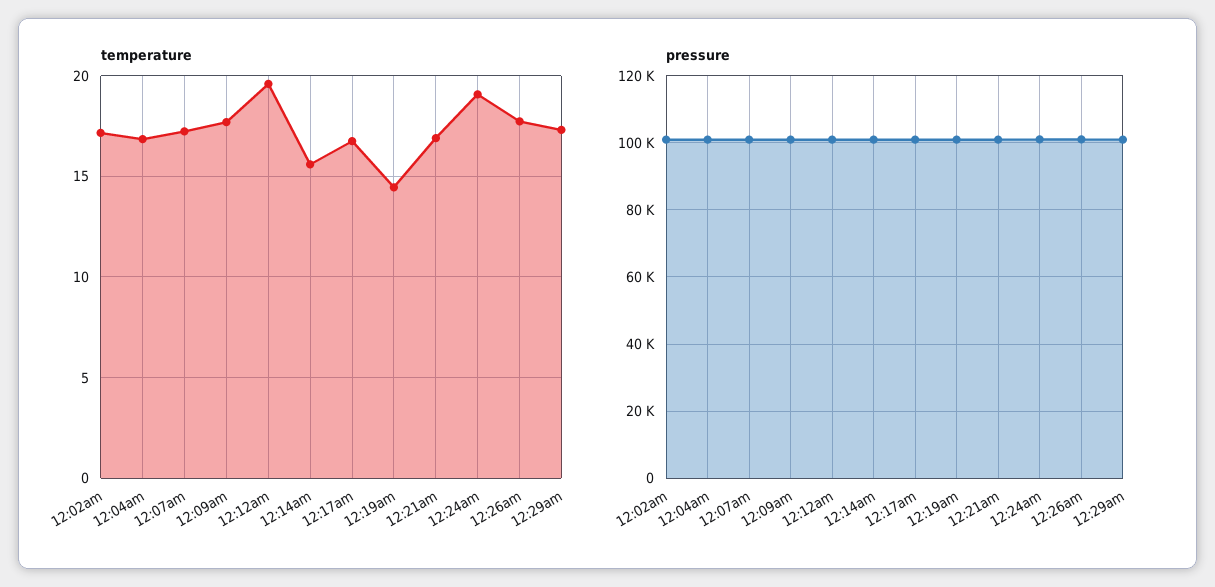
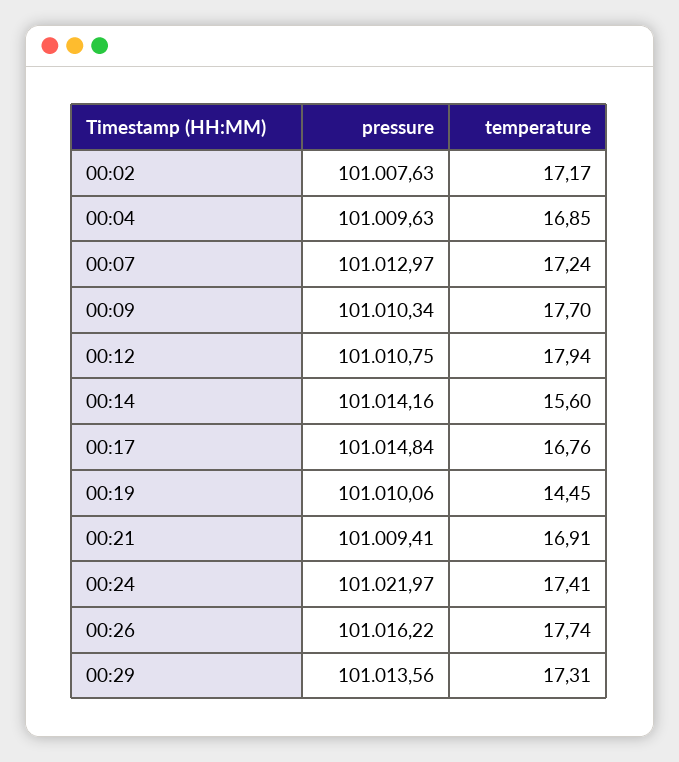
  {
    "temperature": {
      "12:02am": 17.17,
      "12:04am": 16.85,
      "12:07am": 17.24,
      "12:09am": 17.7,
-     "12:12am": 19.5,
+     "12:12am": 17.94,
      "12:14am": 15.6,
      "12:17am": 16.76,
      "12:19am": 14.45,
      "12:21am": 16.91,
-     "12:24am": 19,
+     "12:24am": 17.41,
      "12:26am": 17.74,
      "12:29am": 17.31
    },
    "pressure": {
      "12:02am": 101007.63,
      "12:04am": 101009.63,
      "12:07am": 101012.97,
      "12:09am": 101010.34,
      "12:12am": 101010.75,
      "12:14am": 101014.16,
      "12:17am": 101014.84,
      "12:19am": 101010.06,
      "12:21am": 101009.41,
      "12:24am": 101021.97,
      "12:26am": 101016.22,
      "12:29am": 101013.56
    }
  }

